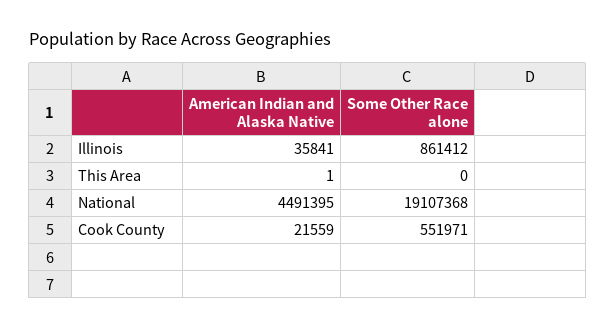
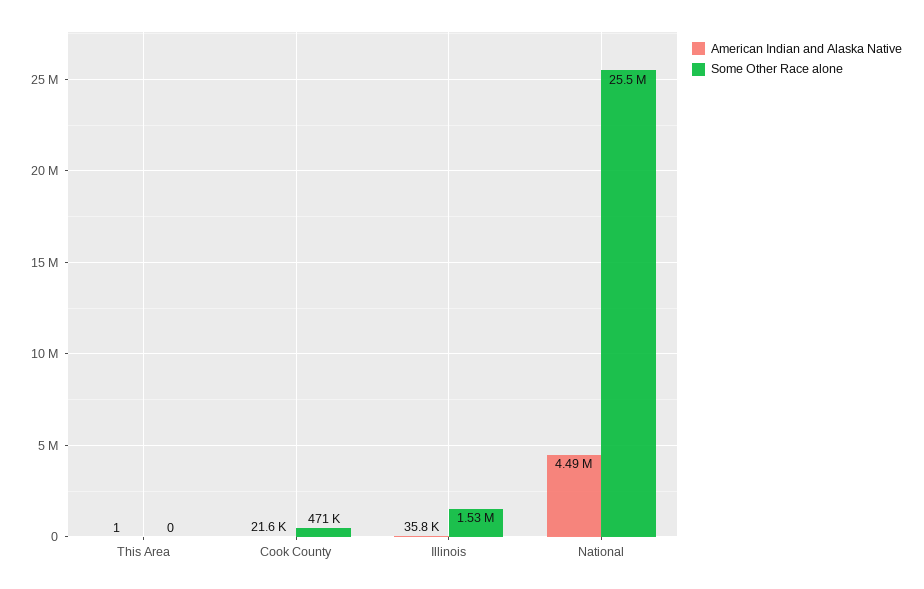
  {
    "American Indian and Alaska Native": {
      "Illinois": 35841,
      "This Area": 1,
      "National": 4491395,
      "Cook County": 21559
    },
    "Some Other Race alone": {
-     "Illinois": 861412,
+     "Illinois": 1530000,
      "This Area": 0,
-     "National": 19107368,
+     "National": 25500000,
-     "Cook County": 551971
+     "Cook County": 471000
    }
  }

